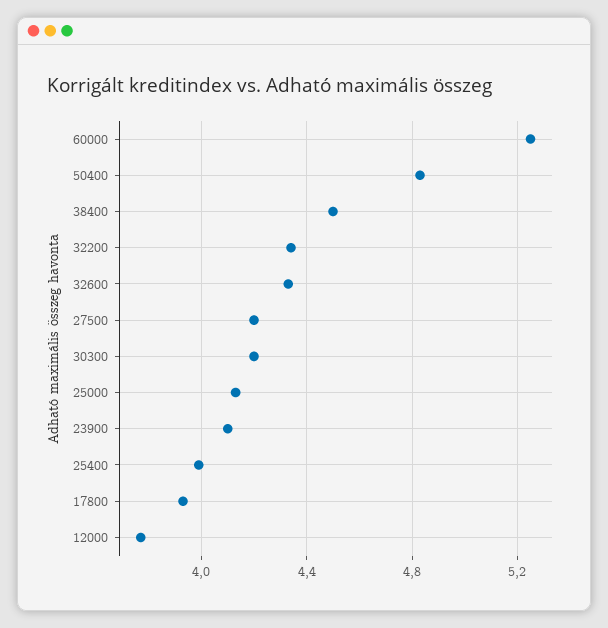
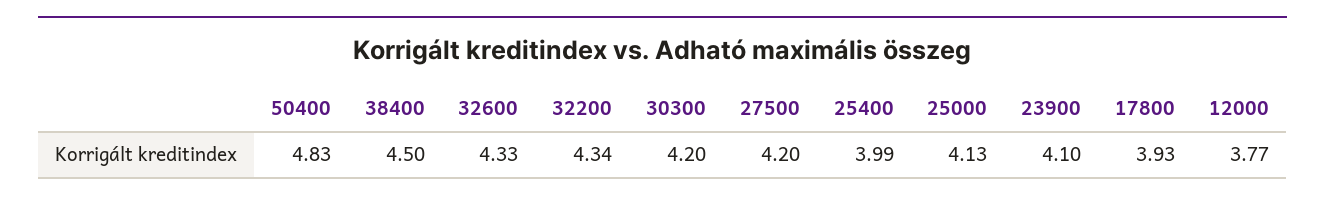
  {
-   "60000": 5.25,
    "50400": 4.83,
    "38400": 4.5,
    "32200": 4.34,
    "32600": 4.33,
    "27500": 4.2,
    "30300": 4.2,
    "25000": 4.13,
    "23900": 4.1,
    "25400": 3.99,
    "17800": 3.93,
    "12000": 3.77
  }

